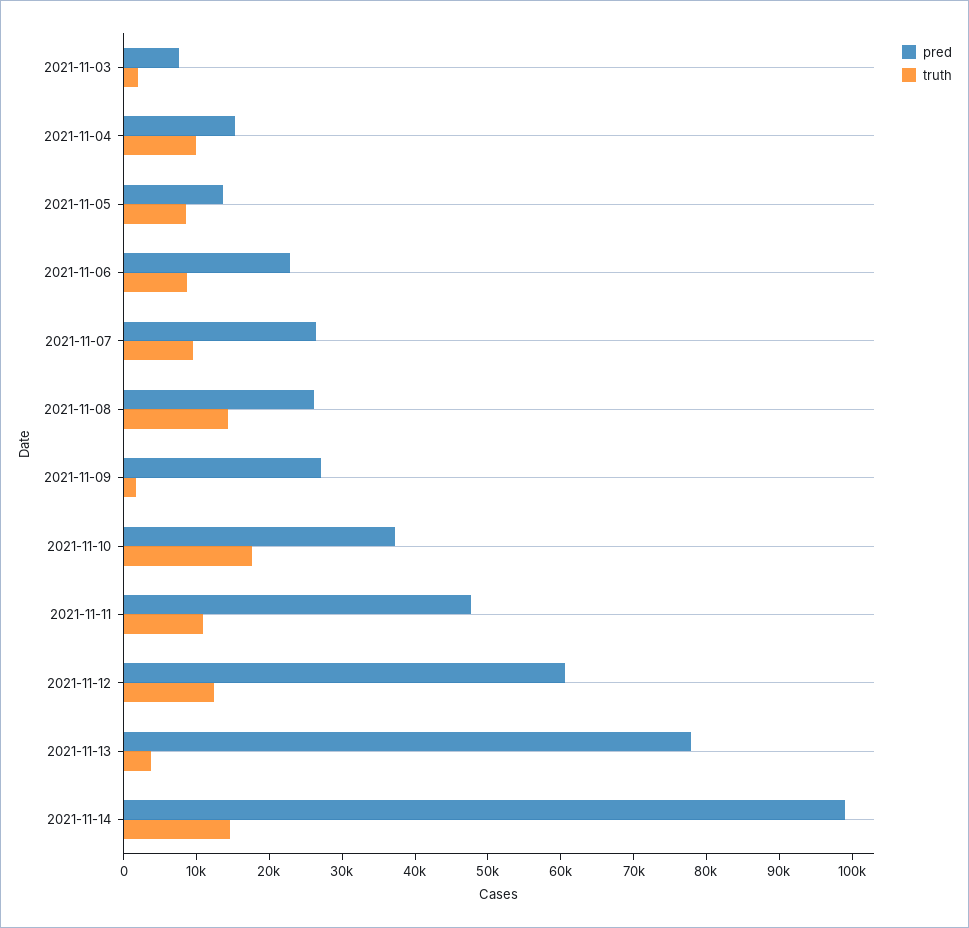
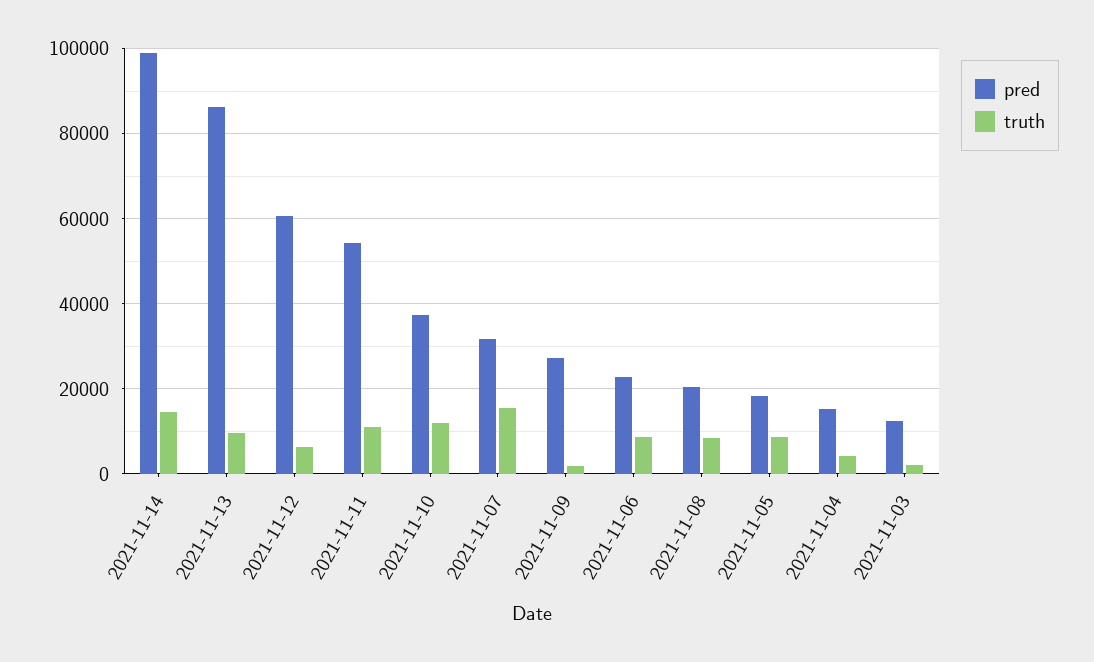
  {
    "pred": {
-     "2021-11-03": 8000,
+     "2021-11-03": 12000,
      "2021-11-04": 16000,
-     "2021-11-05": 14000,
+     "2021-11-05": 18000,
      "2021-11-06": 22000,
-     "2021-11-07": 26000,
+     "2021-11-07": 32000,
-     "2021-11-08": 26000,
+     "2021-11-08": 20000,
      "2021-11-09": 28000,
      "2021-11-10": 38000,
-     "2021-11-11": 48000,
+     "2021-11-11": 54000,
      "2021-11-12": 60000,
-     "2021-11-13": 78000,
+     "2021-11-13": 86000,
      "2021-11-14": 98000
    },
    "truth": {
      "2021-11-03": 2000,
-     "2021-11-04": 10000,
+     "2021-11-04": 4000,
      "2021-11-05": 8000,
      "2021-11-06": 8000,
-     "2021-11-07": 10000,
+     "2021-11-07": 16000,
-     "2021-11-08": 14000,
+     "2021-11-08": 8000,
      "2021-11-09": 2000,
-     "2021-11-10": 18000,
+     "2021-11-10": 12000,
      "2021-11-11": 10000,
-     "2021-11-12": 12000,
+     "2021-11-12": 6000,
-     "2021-11-13": 4000,
+     "2021-11-13": 10000,
      "2021-11-14": 14000
    }
  }

